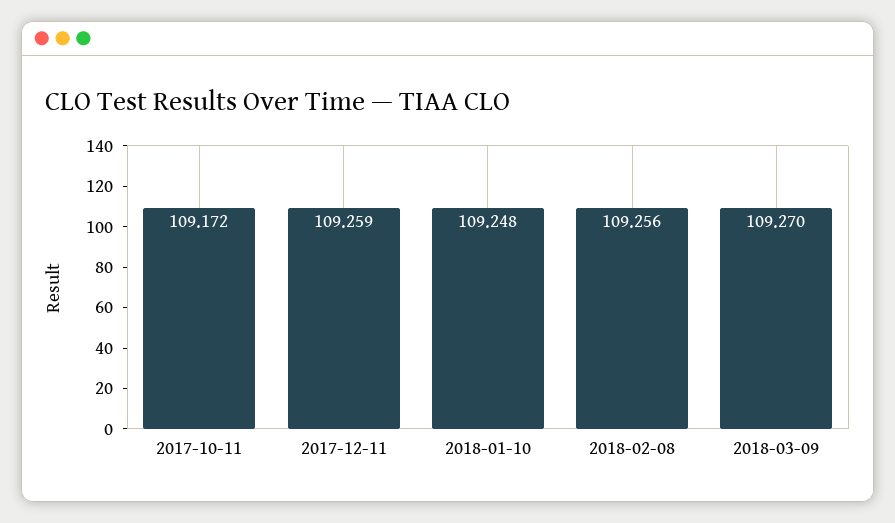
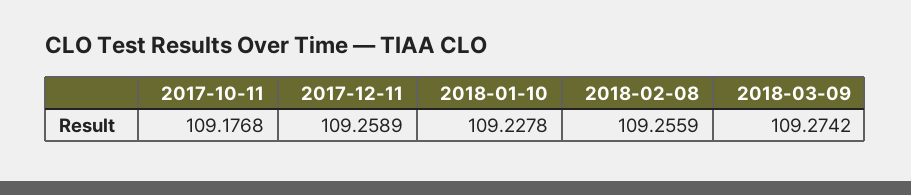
  {
-   "2017-10-11": 109.172,
+   "2017-10-11": 109.1768,
    "2017-12-11": 109.2589,
-   "2018-01-10": 109.248,
+   "2018-01-10": 109.2278,
    "2018-02-08": 109.2559,
-   "2018-03-09": 109.27
+   "2018-03-09": 109.2742
  }

